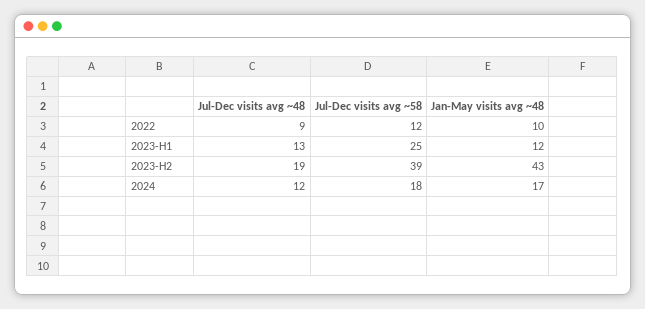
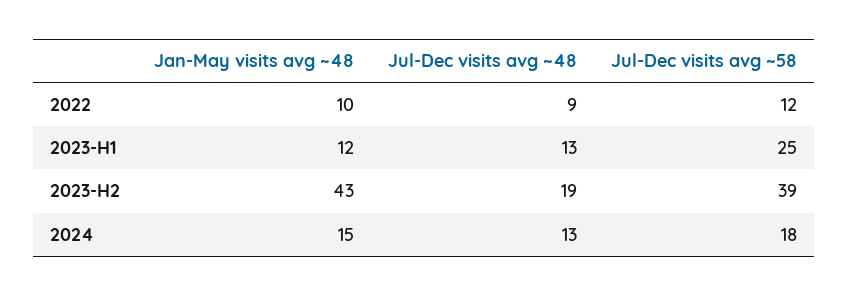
  {
    "Jul-Dec visits avg ~48": {
      "2022": 9,
      "2023-H1": 13,
      "2023-H2": 19,
-     "2024": 12
+     "2024": 13
    },
    "Jul-Dec visits avg ~58": {
      "2022": 12,
      "2023-H1": 25,
      "2023-H2": 39,
      "2024": 18
    },
    "Jan-May visits avg ~48": {
      "2022": 10,
      "2023-H1": 12,
      "2023-H2": 43,
-     "2024": 17
+     "2024": 15
    }
  }

